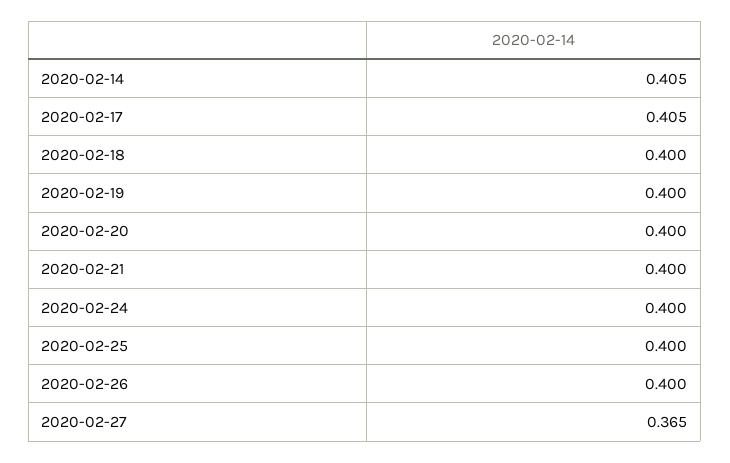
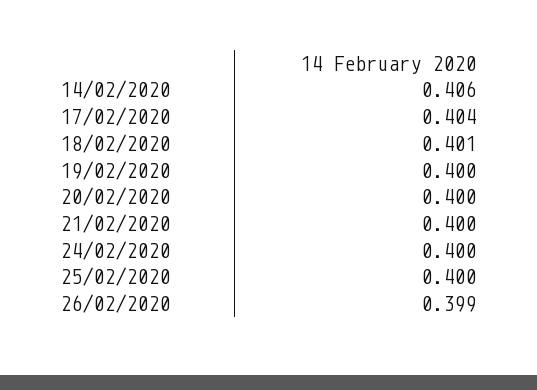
  {
-   "2020-02-14": 0.405,
+   "2020-02-14": 0.406,
-   "2020-02-17": 0.405,
+   "2020-02-17": 0.404,
-   "2020-02-18": 0.4,
+   "2020-02-18": 0.401,
    "2020-02-19": 0.4,
    "2020-02-20": 0.4,
    "2020-02-21": 0.4,
    "2020-02-24": 0.4,
    "2020-02-25": 0.4,
-   "2020-02-26": 0.4,
+   "2020-02-26": 0.399
-   "2020-02-27": 0.365
  }

